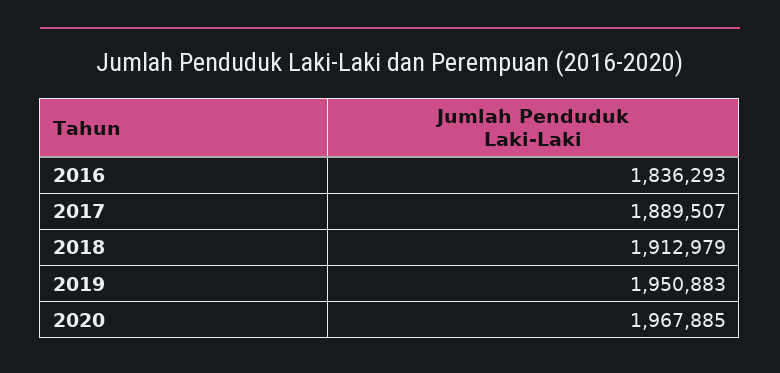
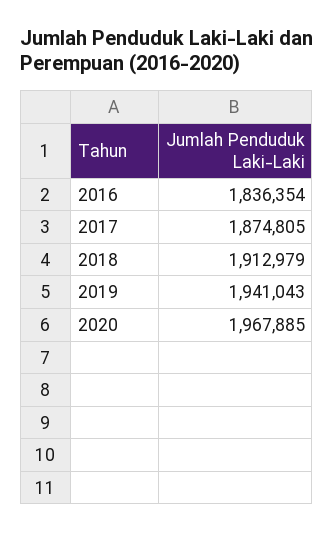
  {
-   "2016": 1836293,
+   "2016": 1836354,
-   "2017": 1889507,
+   "2017": 1874805,
    "2018": 1912979,
-   "2019": 1950883,
+   "2019": 1941043,
    "2020": 1967885
  }

